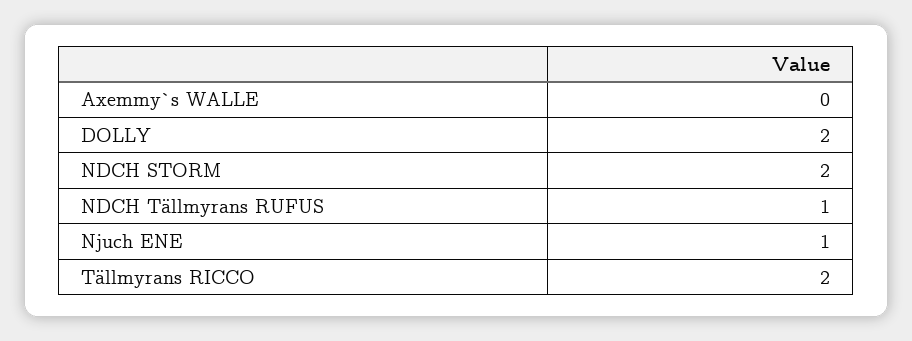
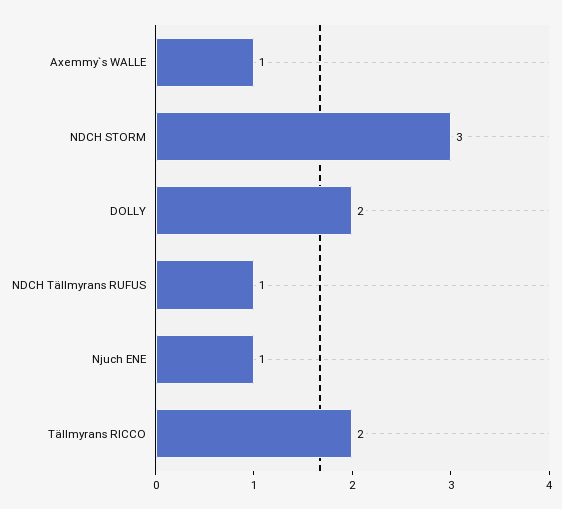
  {
-   "Axemmy`s WALLE": 0,
+   "Axemmy`s WALLE": 1,
    "DOLLY": 2,
-   "NDCH STORM": 2,
+   "NDCH STORM": 3,
    "NDCH Tällmyrans RUFUS": 1,
    "Njuch ENE": 1,
    "Tällmyrans RICCO": 2
  }

